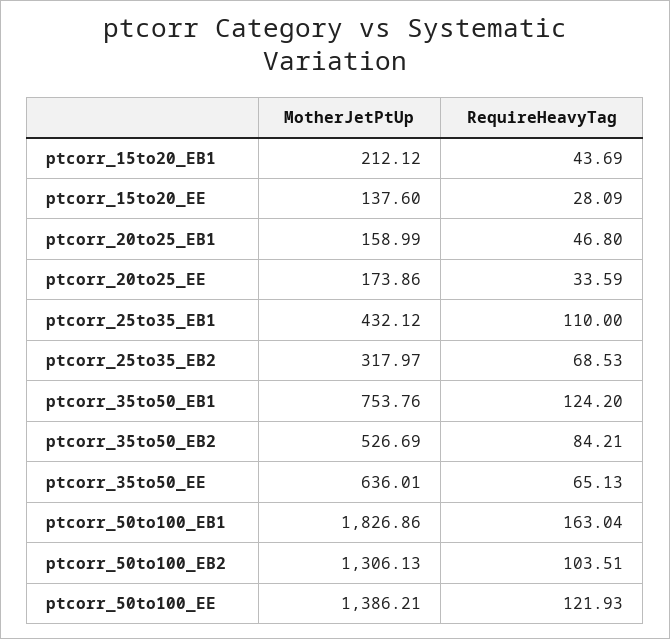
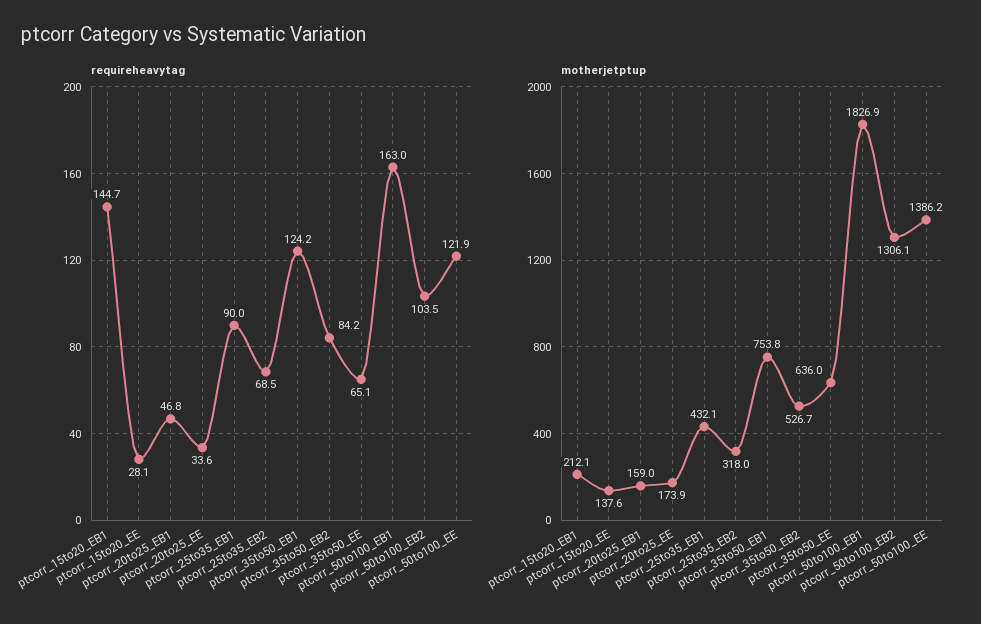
  {
    "MotherJetPtUp": {
      "ptcorr_15to20_EB1": 212.12,
      "ptcorr_15to20_EE": 137.6,
      "ptcorr_20to25_EB1": 158.99,
      "ptcorr_20to25_EE": 173.86,
      "ptcorr_25to35_EB1": 432.12,
      "ptcorr_25to35_EB2": 317.97,
      "ptcorr_35to50_EB1": 753.76,
      "ptcorr_35to50_EB2": 526.69,
      "ptcorr_35to50_EE": 636.01,
      "ptcorr_50to100_EB1": 1826.86,
      "ptcorr_50to100_EB2": 1306.13,
      "ptcorr_50to100_EE": 1386.21
    },
    "RequireHeavyTag": {
-     "ptcorr_15to20_EB1": 43.69,
+     "ptcorr_15to20_EB1": 144.7,
      "ptcorr_15to20_EE": 28.09,
      "ptcorr_20to25_EB1": 46.8,
      "ptcorr_20to25_EE": 33.59,
-     "ptcorr_25to35_EB1": 110,
+     "ptcorr_25to35_EB1": 90,
      "ptcorr_25to35_EB2": 68.53,
      "ptcorr_35to50_EB1": 124.2,
      "ptcorr_35to50_EB2": 84.21,
      "ptcorr_35to50_EE": 65.13,
      "ptcorr_50to100_EB1": 163.04,
      "ptcorr_50to100_EB2": 103.51,
      "ptcorr_50to100_EE": 121.93
    }
  }

